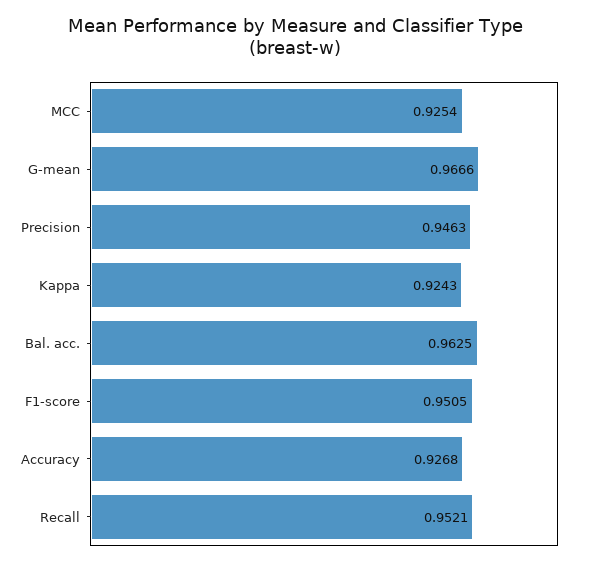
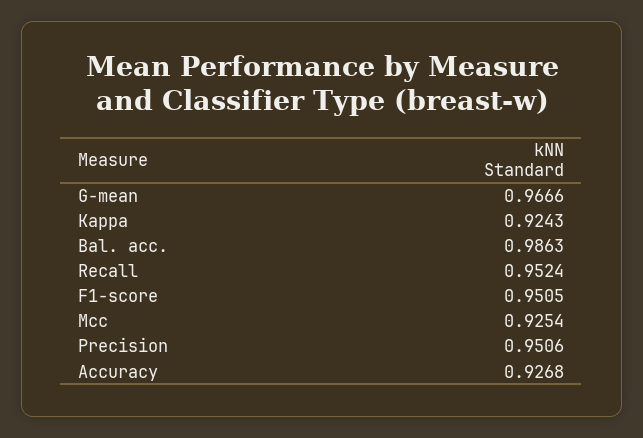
  {
    "MCC": 0.9254,
    "G-mean": 0.9666,
-   "Precision": 0.9463,
+   "Precision": 0.9506,
    "Kappa": 0.9243,
-   "Bal. acc.": 0.9625,
+   "Bal. acc.": 0.9863,
    "F1-score": 0.9505,
    "Accuracy": 0.9268,
-   "Recall": 0.9521
+   "Recall": 0.9524
  }

